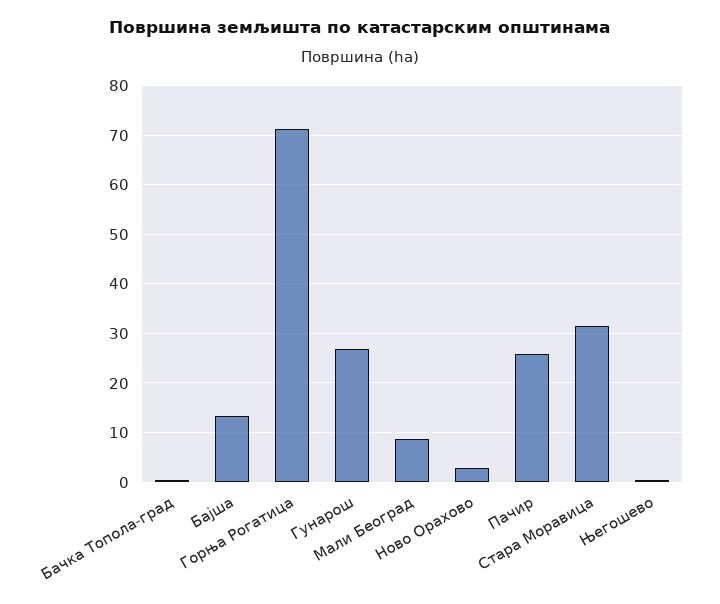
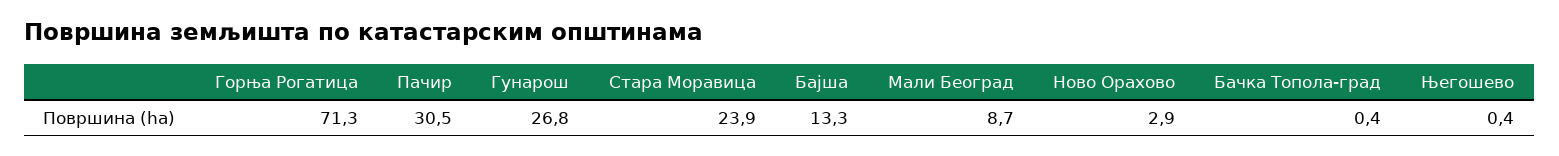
  {
    "Бачка Топола-град": 0.4,
    "Бајша": 13.3,
    "Горња Рогатица": 71.3,
    "Гунарош": 26.8,
    "Мали Београд": 8.7,
    "Ново Орахово": 2.9,
-   "Пачир": 26,
+   "Пачир": 30.5,
-   "Стара Моравица": 32,
+   "Стара Моравица": 23.9,
    "Његошево": 0.4
  }

